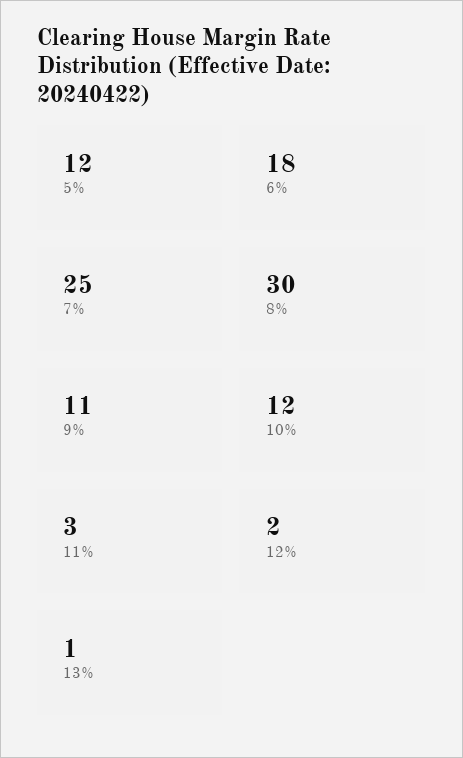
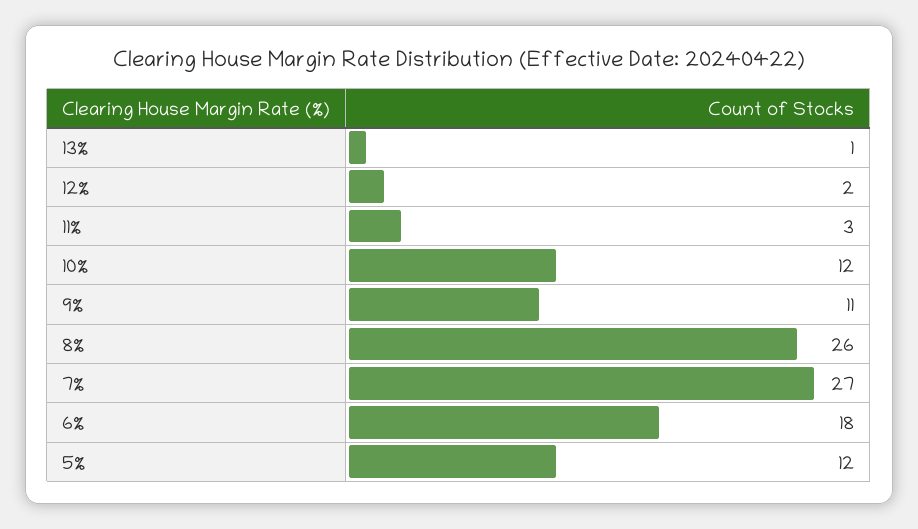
  {
    "5%": 12,
    "6%": 18,
-   "7%": 25,
+   "7%": 27,
-   "8%": 30,
+   "8%": 26,
    "9%": 11,
    "10%": 12,
    "11%": 3,
    "12%": 2,
    "13%": 1
  }

